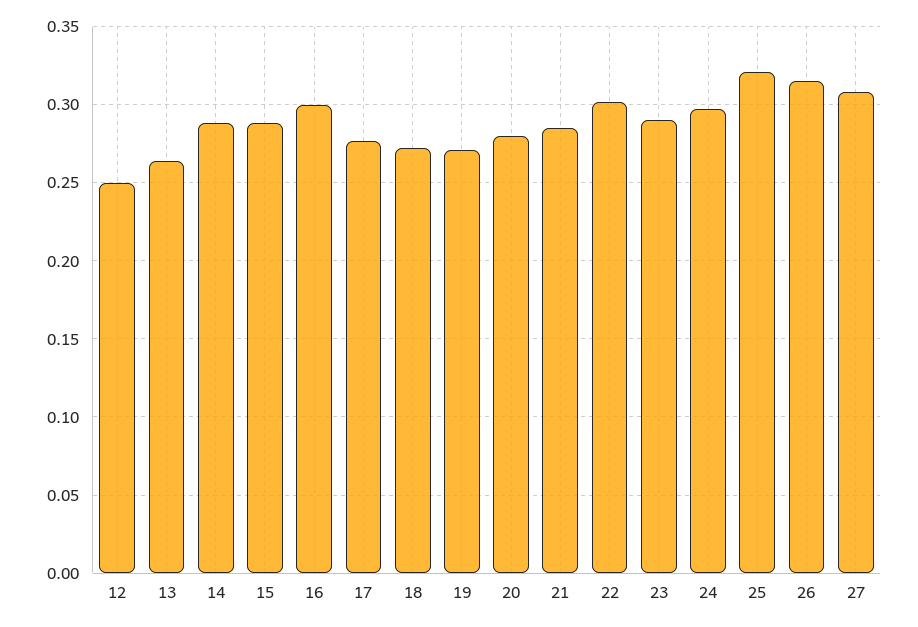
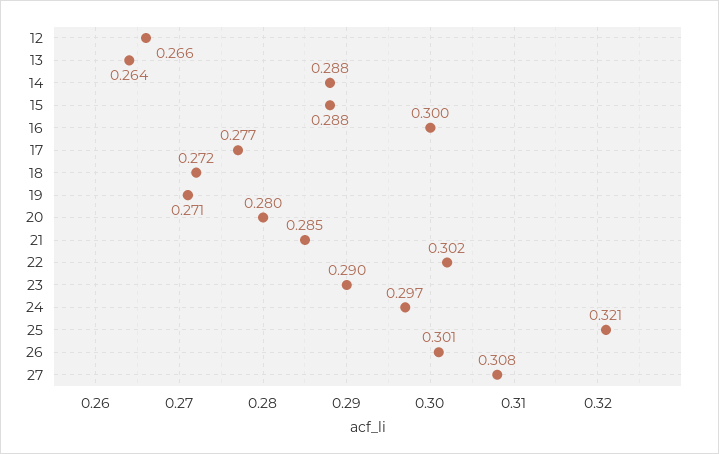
  {
-   "12": 0.25,
+   "12": 0.266,
    "13": 0.264,
    "14": 0.288,
    "15": 0.288,
    "16": 0.3,
    "17": 0.277,
    "18": 0.272,
    "19": 0.271,
    "20": 0.28,
    "21": 0.285,
    "22": 0.302,
    "23": 0.29,
    "24": 0.297,
    "25": 0.321,
-   "26": 0.315,
+   "26": 0.301,
    "27": 0.308
  }

